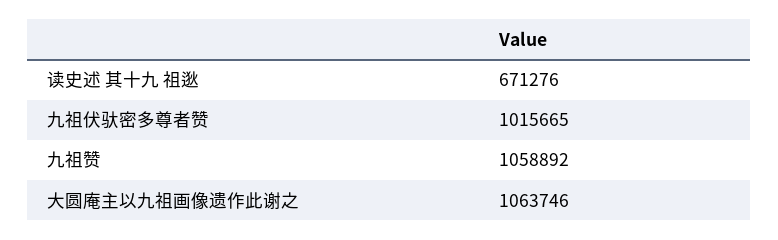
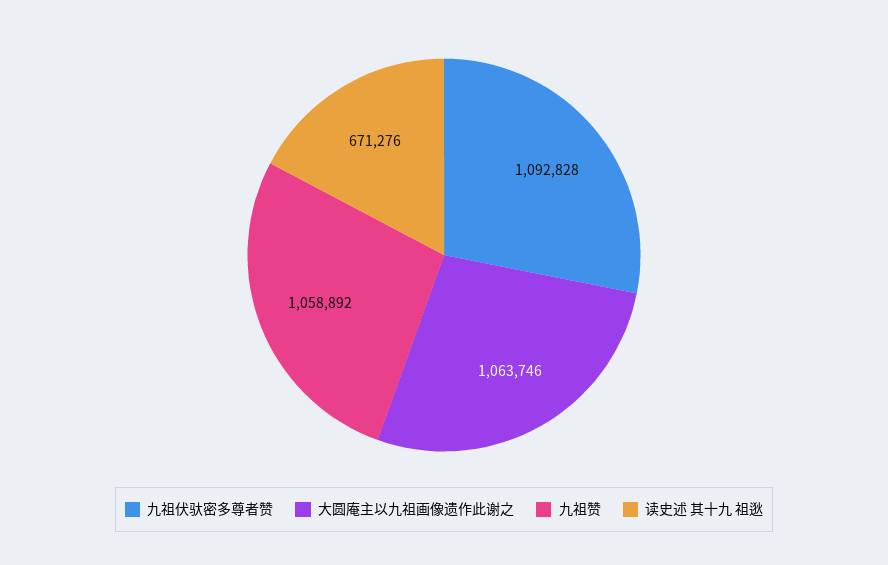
  {
    "读史述 其十九 祖逖": 671276,
-   "九祖伏驮密多尊者赞": 1015665,
+   "九祖伏驮密多尊者赞": 1092828,
    "九祖赞": 1058892,
    "大圆庵主以九祖画像遗作此谢之": 1063746
  }

